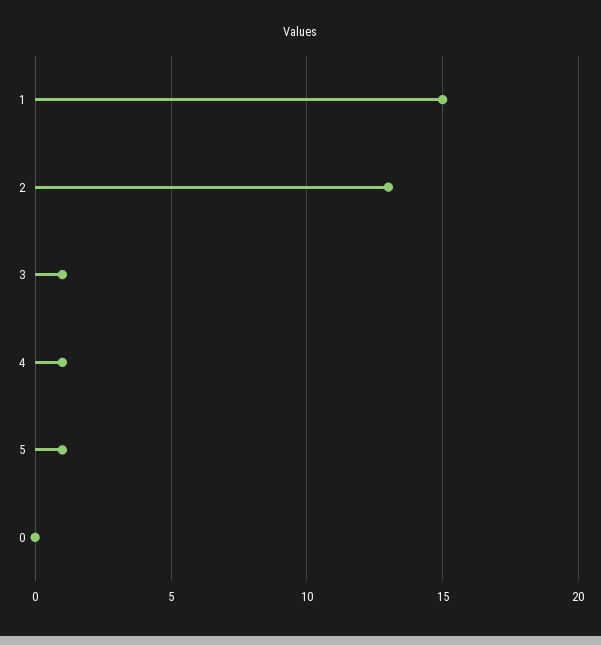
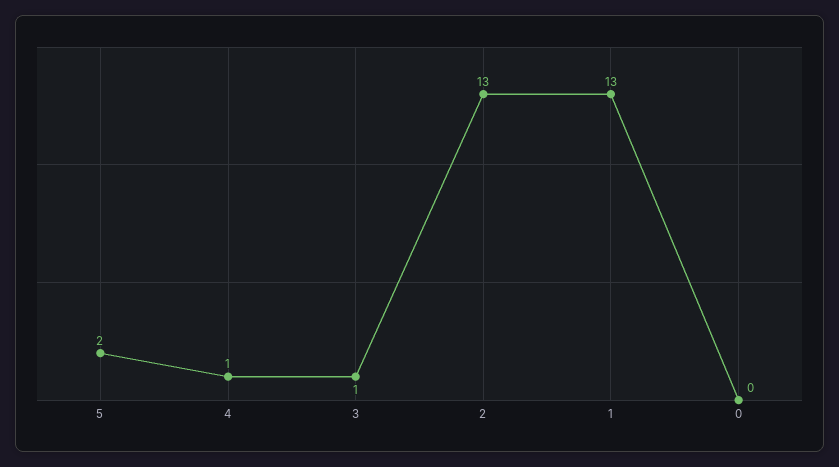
  {
-   "1": 15,
+   "1": 13,
    "2": 13,
    "3": 1,
    "4": 1,
-   "5": 1,
+   "5": 2,
    "0": 0
  }

